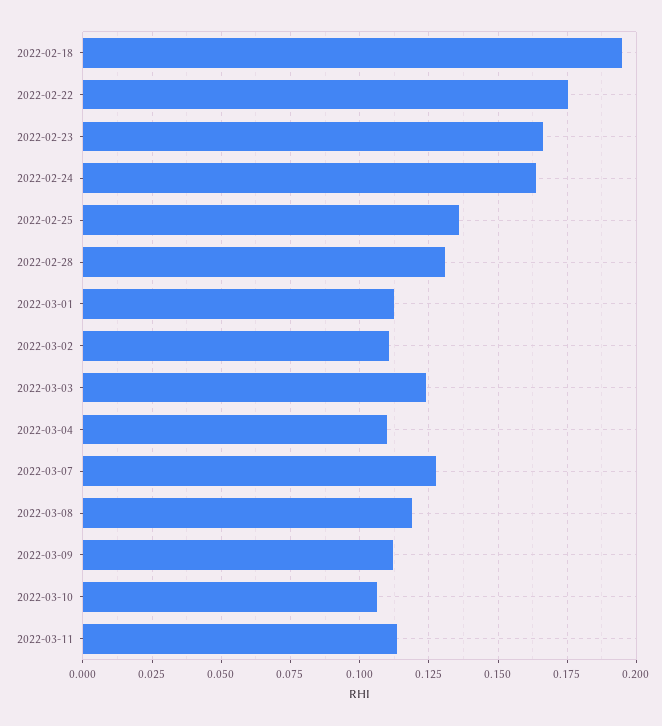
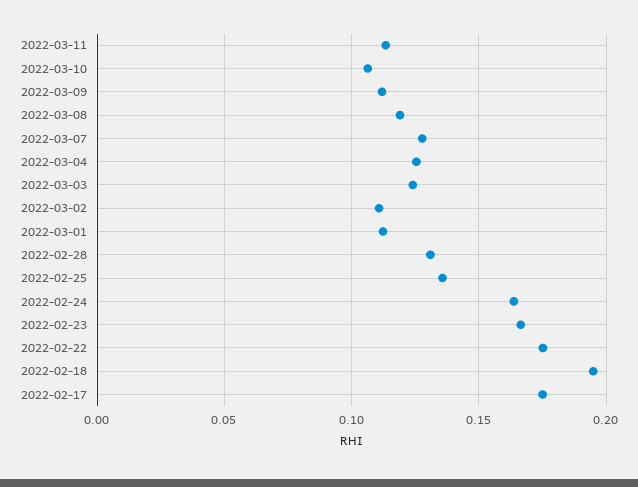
  {
    "2022-02-18": 0.195,
    "2022-02-22": 0.175,
    "2022-02-23": 0.1675,
    "2022-02-24": 0.1625,
    "2022-02-25": 0.135,
    "2022-02-28": 0.13,
    "2022-03-01": 0.1125,
    "2022-03-02": 0.11,
    "2022-03-03": 0.125,
-   "2022-03-04": 0.11,
+   "2022-03-04": 0.125,
    "2022-03-07": 0.1275,
    "2022-03-08": 0.12,
    "2022-03-09": 0.1125,
    "2022-03-10": 0.1075,
-   "2022-03-11": 0.1125
+   "2022-03-11": 0.1125,
+   "2022-02-17": 0.175
  }

